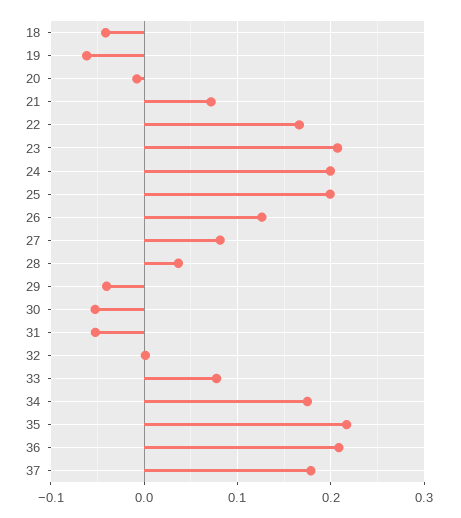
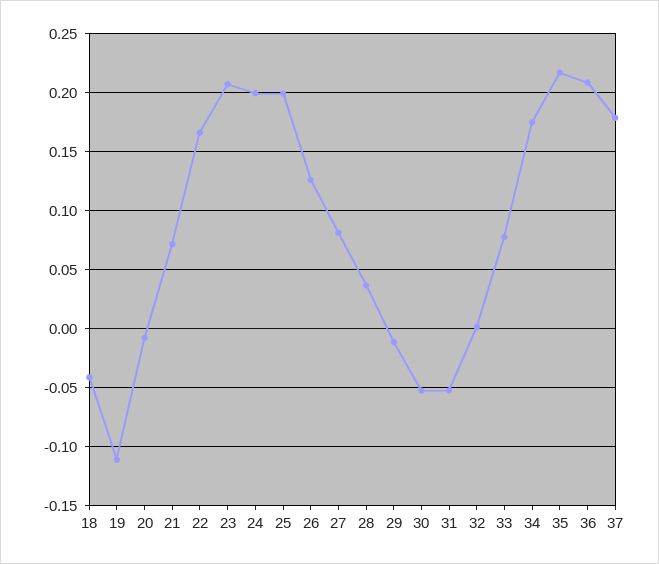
  {
    "18": -0.04,
-   "19": -0.06,
+   "19": -0.11,
    "20": -0.01,
    "21": 0.07,
    "22": 0.17,
    "23": 0.21,
    "24": 0.2,
    "25": 0.2,
    "26": 0.13,
    "27": 0.08,
    "28": 0.04,
-   "29": -0.04,
+   "29": -0.01,
    "30": -0.05,
    "31": -0.05,
    "32": 0,
    "33": 0.08,
    "34": 0.17,
    "35": 0.22,
    "36": 0.21,
    "37": 0.18
  }

